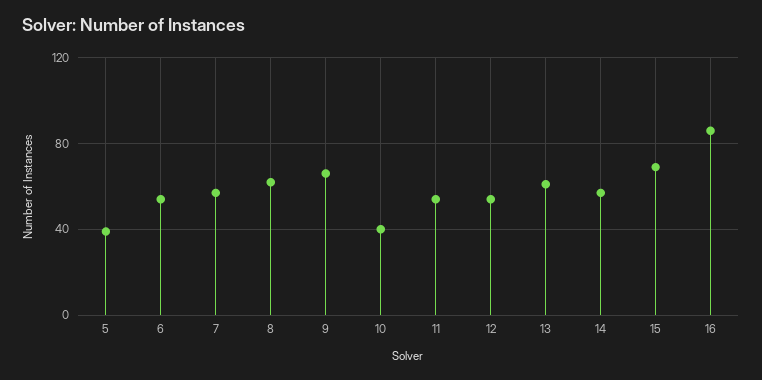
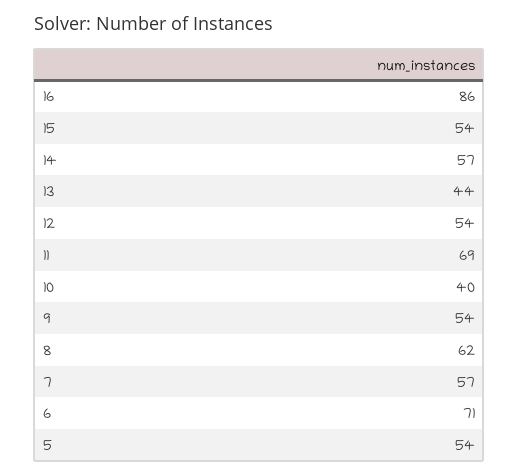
  {
-   "5": 40,
+   "5": 54,
-   "6": 55,
+   "6": 71,
    "7": 57,
    "8": 62,
-   "9": 65,
+   "9": 54,
    "10": 40,
-   "11": 55,
+   "11": 69,
    "12": 54,
-   "13": 60,
+   "13": 44,
    "14": 57,
-   "15": 70,
+   "15": 54,
    "16": 86
  }

